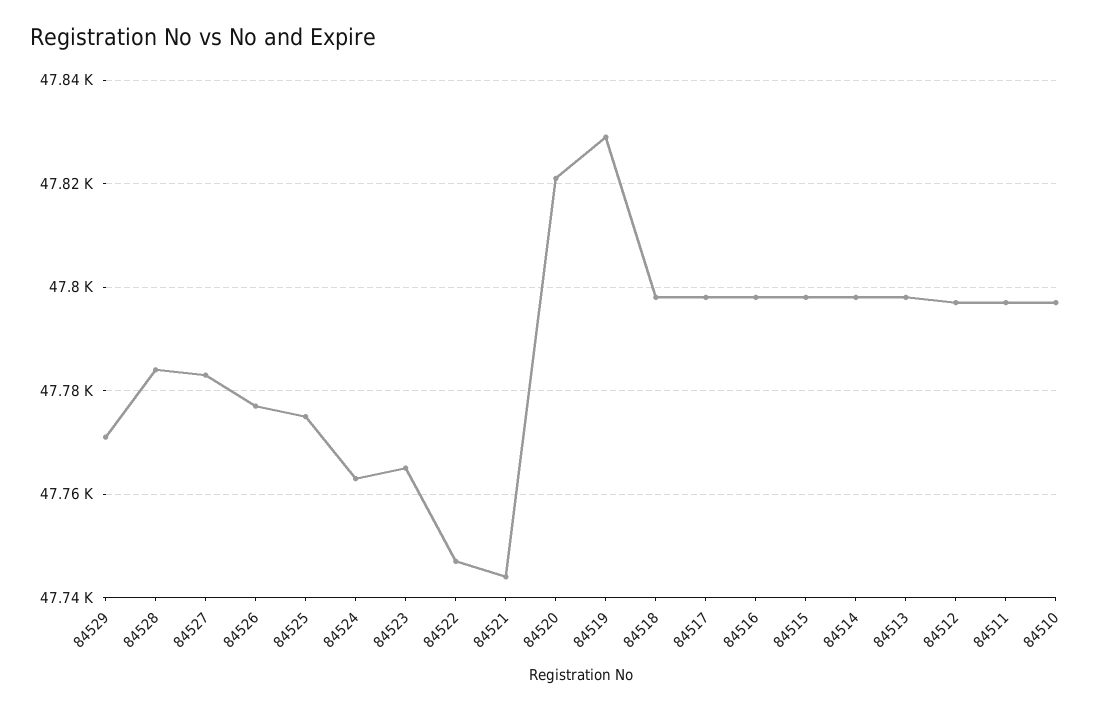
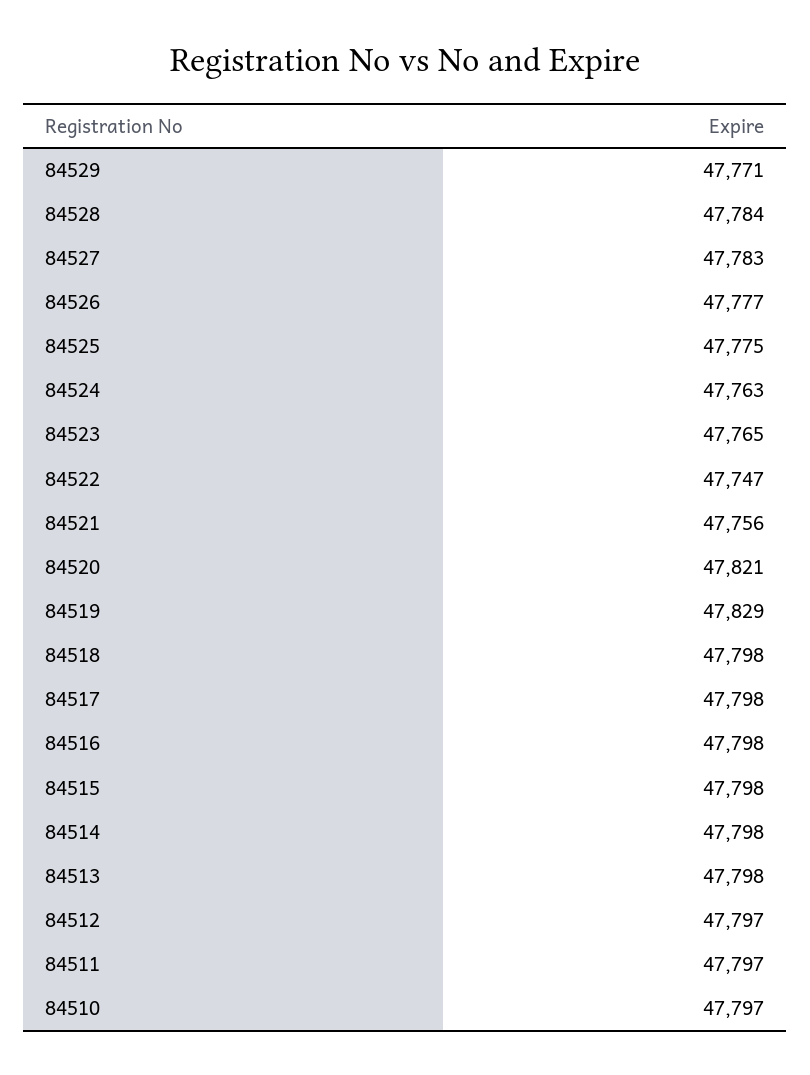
  {
    "84529": 47771,
    "84528": 47784,
    "84527": 47783,
    "84526": 47777,
    "84525": 47775,
    "84524": 47763,
    "84523": 47765,
    "84522": 47747,
-   "84521": 47745,
+   "84521": 47756,
    "84520": 47821,
    "84519": 47829,
    "84518": 47798,
    "84517": 47798,
    "84516": 47798,
    "84515": 47798,
    "84514": 47798,
    "84513": 47798,
    "84512": 47797,
    "84511": 47797,
    "84510": 47797
  }

